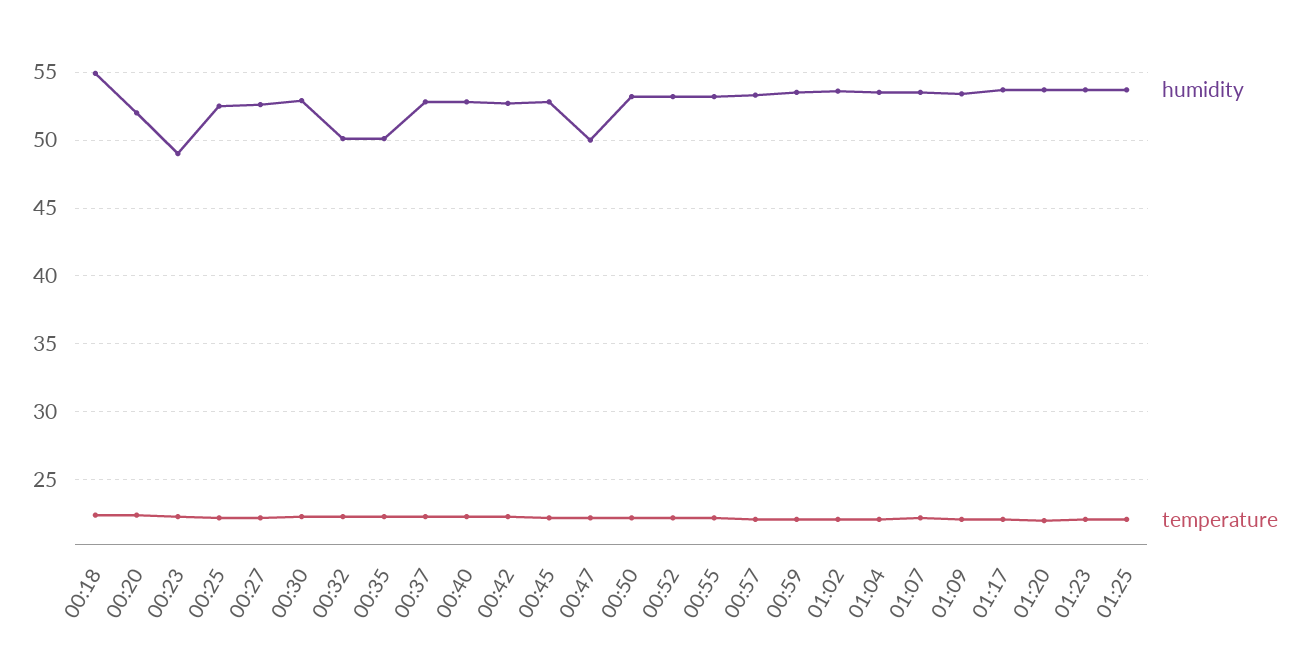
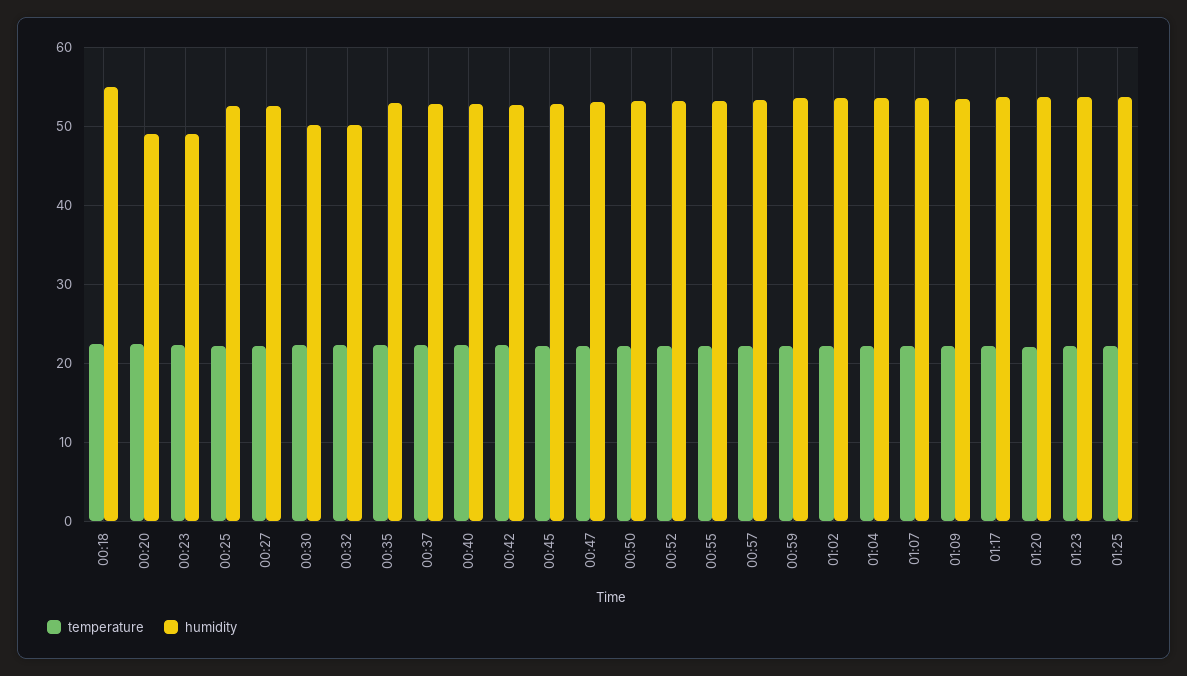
  {
    "humidity": {
      "00:18": 55,
-     "00:20": 52,
+     "00:20": 49,
      "00:23": 49,
      "00:25": 52.5,
      "00:27": 52.5,
-     "00:30": 53,
+     "00:30": 50,
      "00:32": 50,
-     "00:35": 50,
+     "00:35": 53,
      "00:37": 53,
      "00:40": 53,
      "00:42": 52.5,
      "00:45": 53,
-     "00:47": 50,
+     "00:47": 53,
      "00:50": 53,
      "00:52": 53,
      "00:55": 53,
      "00:57": 53.5,
      "00:59": 53.5,
      "01:02": 53.5,
      "01:04": 53.5,
      "01:07": 53.5,
      "01:09": 53.5,
      "01:17": 53.5,
      "01:20": 53.5,
      "01:23": 53.5,
      "01:25": 53.5
    },
    "temperature": {
      "00:18": 22.5,
      "00:20": 22.5,
      "00:23": 22.5,
      "00:25": 22,
      "00:27": 22,
      "00:30": 22.5,
      "00:32": 22.5,
      "00:35": 22.5,
      "00:37": 22.5,
      "00:40": 22.5,
      "00:42": 22.5,
      "00:45": 22,
      "00:47": 22,
      "00:50": 22,
      "00:52": 22,
      "00:55": 22,
      "00:57": 22,
      "00:59": 22,
      "01:02": 22,
      "01:04": 22,
      "01:07": 22,
      "01:09": 22,
      "01:17": 22,
      "01:20": 22,
      "01:23": 22,
      "01:25": 22
    }
  }

